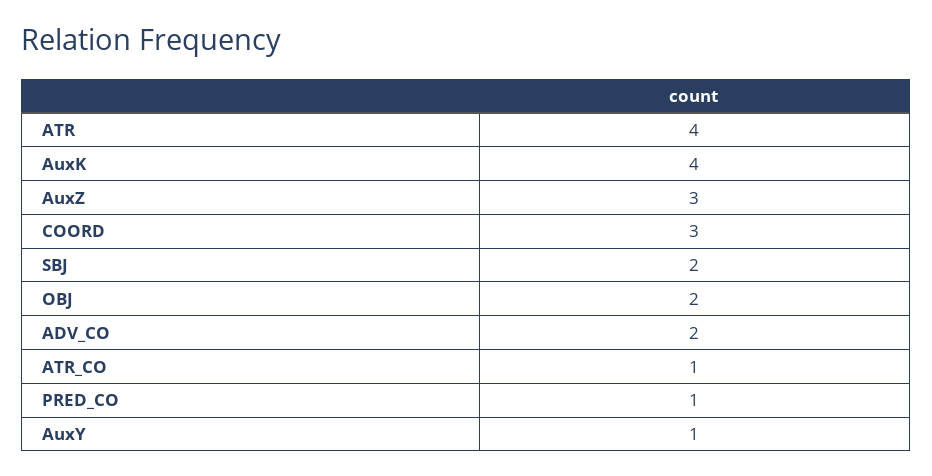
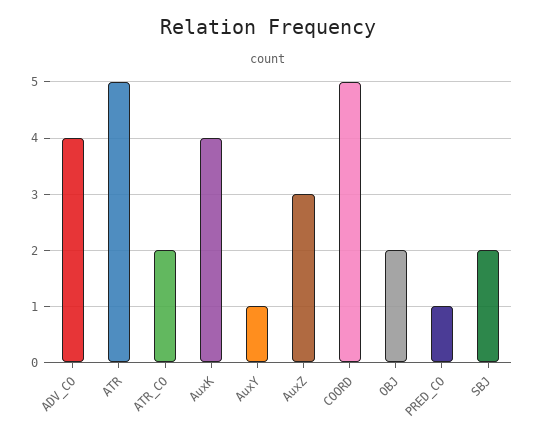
  {
-   "ATR": 4,
+   "ATR": 5,
    "AuxK": 4,
    "AuxZ": 3,
-   "COORD": 3,
+   "COORD": 5,
    "SBJ": 2,
    "OBJ": 2,
-   "ADV_CO": 2,
+   "ADV_CO": 4,
-   "ATR_CO": 1,
+   "ATR_CO": 2,
    "PRED_CO": 1,
    "AuxY": 1
  }

